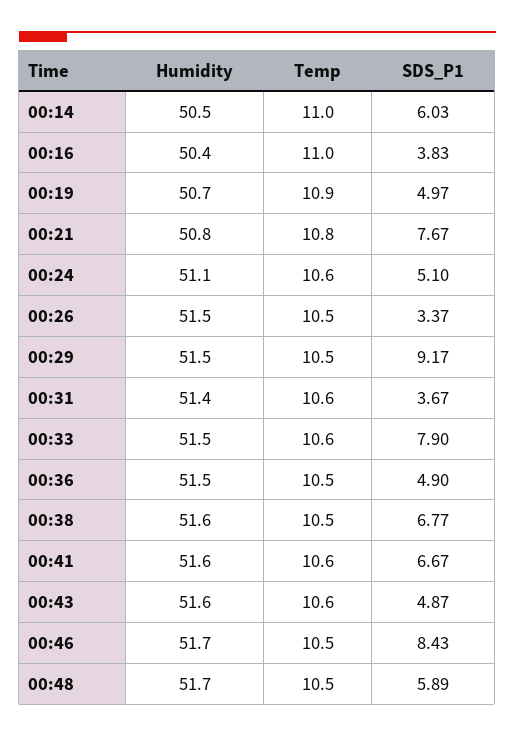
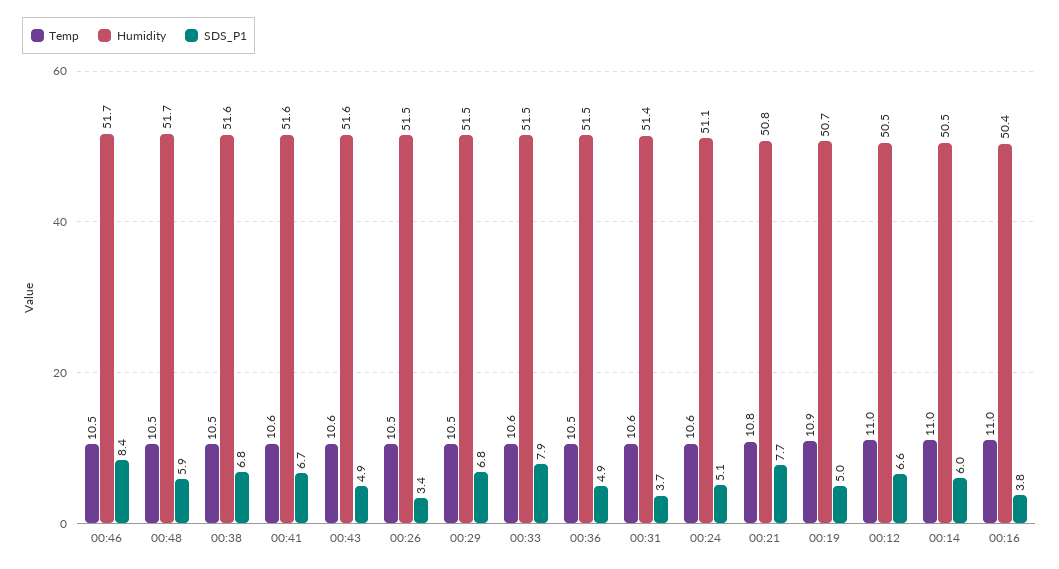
  {
    "Humidity": {
      "00:14": 50.5,
      "00:16": 50.4,
      "00:19": 50.7,
      "00:21": 50.8,
      "00:24": 51.1,
      "00:26": 51.5,
      "00:29": 51.5,
      "00:31": 51.4,
      "00:33": 51.5,
      "00:36": 51.5,
      "00:38": 51.6,
      "00:41": 51.6,
      "00:43": 51.6,
      "00:46": 51.7,
-     "00:48": 51.7
+     "00:48": 51.7,
+     "00:12": 50.5
    },
    "Temp": {
      "00:14": 11,
      "00:16": 11,
      "00:19": 10.9,
      "00:21": 10.8,
      "00:24": 10.6,
      "00:26": 10.5,
      "00:29": 10.5,
      "00:31": 10.6,
      "00:33": 10.6,
      "00:36": 10.5,
      "00:38": 10.5,
      "00:41": 10.6,
      "00:43": 10.6,
      "00:46": 10.5,
-     "00:48": 10.5
+     "00:48": 10.5,
+     "00:12": 11
    },
    "SDS_P1": {
      "00:14": 6.03,
      "00:16": 3.83,
      "00:19": 4.97,
      "00:21": 7.67,
      "00:24": 5.1,
      "00:26": 3.37,
-     "00:29": 9.17,
+     "00:29": 6.8,
      "00:31": 3.67,
      "00:33": 7.9,
      "00:36": 4.9,
      "00:38": 6.77,
      "00:41": 6.67,
      "00:43": 4.87,
      "00:46": 8.43,
-     "00:48": 5.89
+     "00:48": 5.89,
+     "00:12": 6.6
    }
  }

